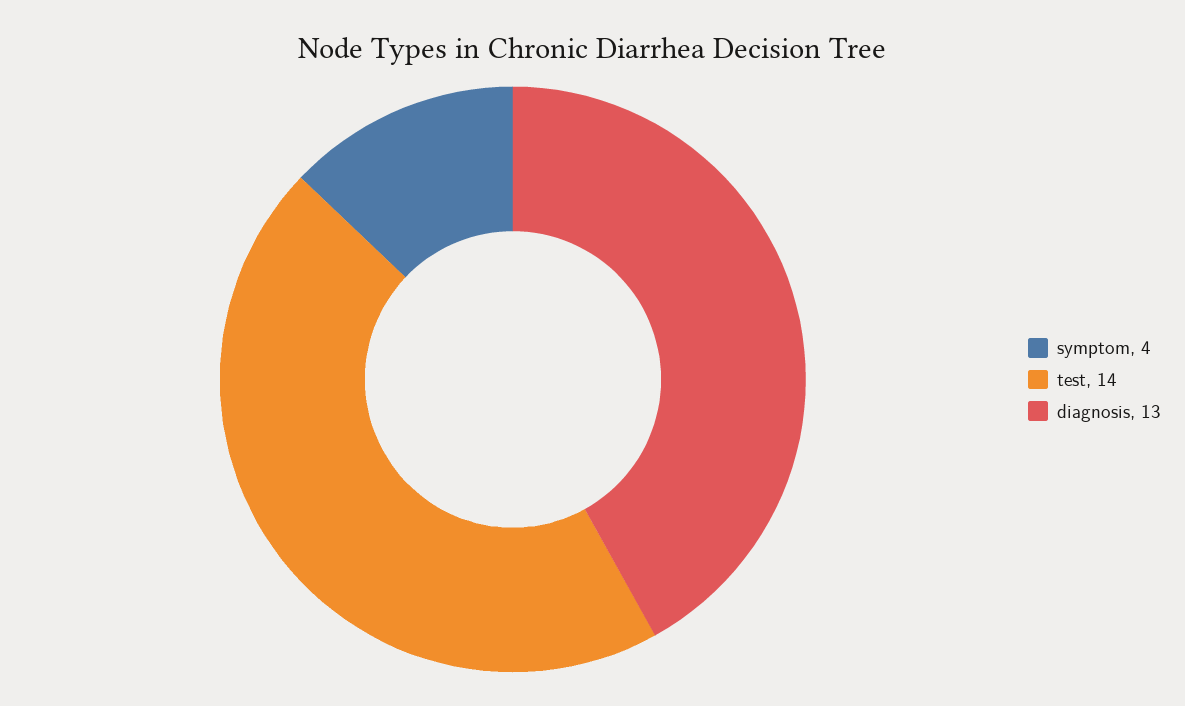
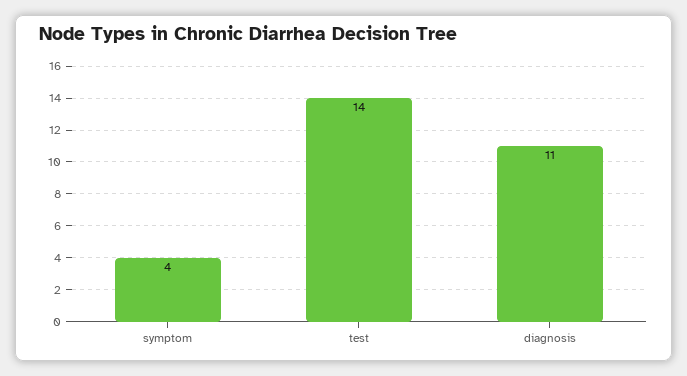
  {
    "symptom": 4,
    "test": 14,
-   "diagnosis": 13
+   "diagnosis": 11
  }

